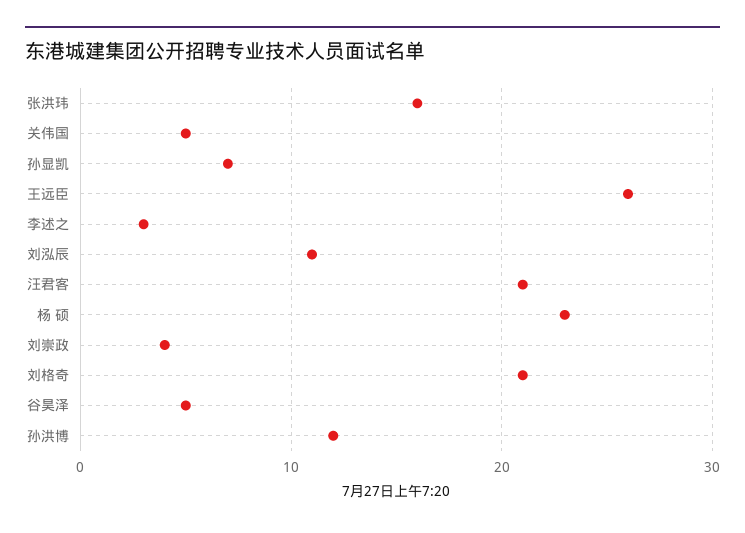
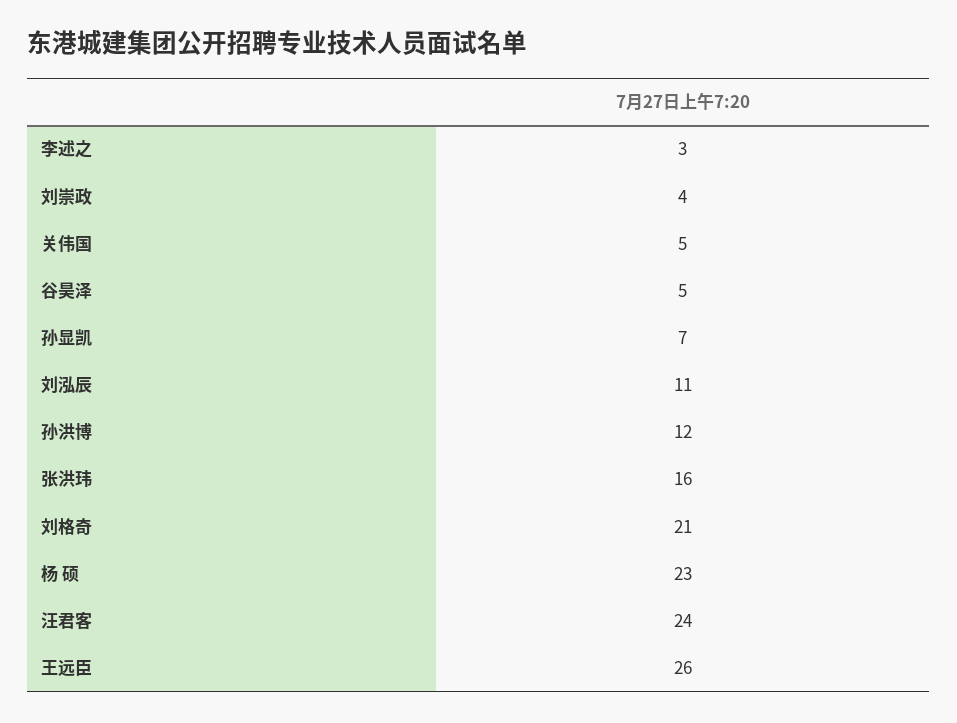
  {
    "张洪玮": 16,
    "关伟国": 5,
    "孙显凯": 7,
    "王远臣": 26,
    "李述之": 3,
    "刘泓辰": 11,
-   "汪君客": 21,
+   "汪君客": 24,
    "杨 硕": 23,
    "刘崇政": 4,
    "刘格奇": 21,
    "谷昊泽": 5,
    "孙洪博": 12
  }

